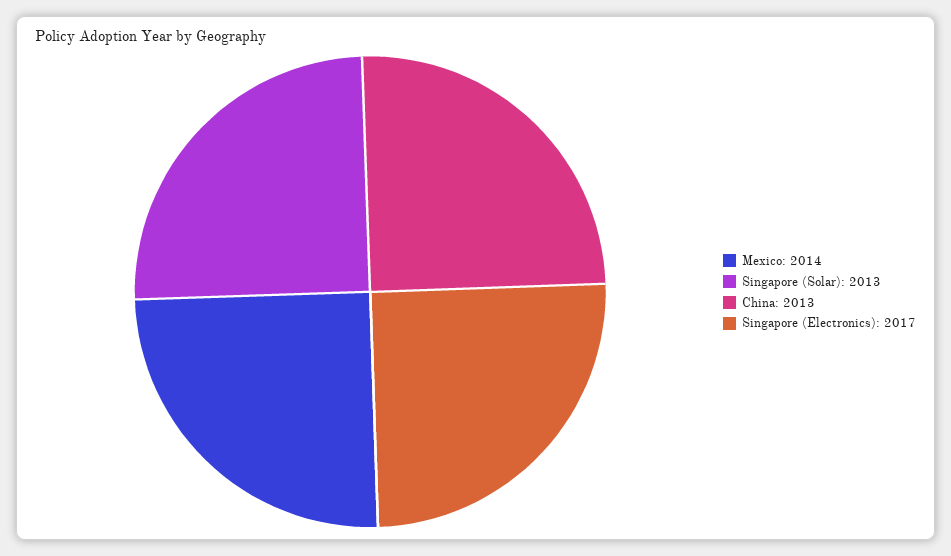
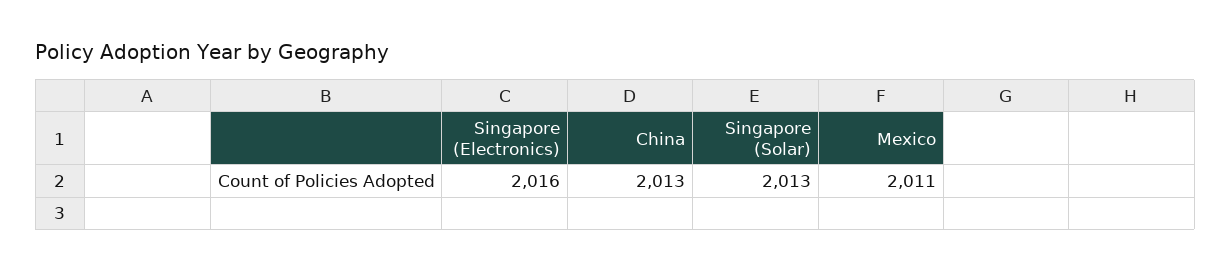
  {
-   "Mexico": 2014,
+   "Mexico": 2011,
    "Singapore (Solar)": 2013,
    "China": 2013,
-   "Singapore (Electronics)": 2017
+   "Singapore (Electronics)": 2016
  }

